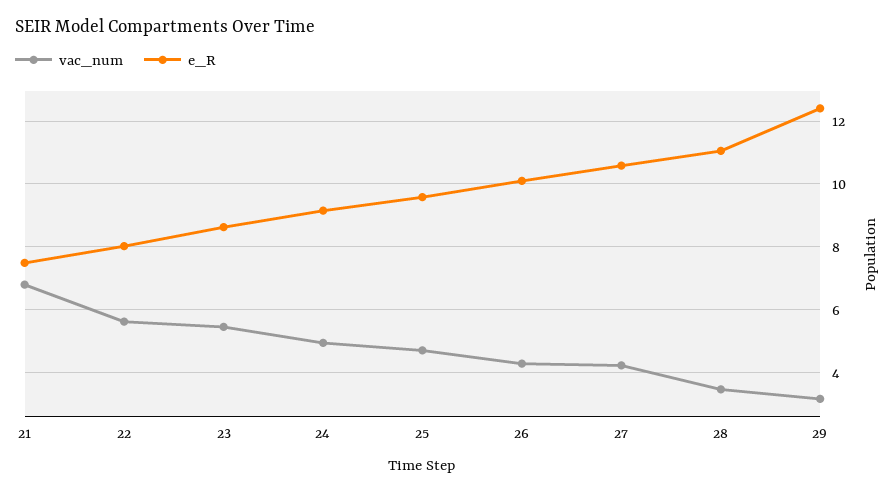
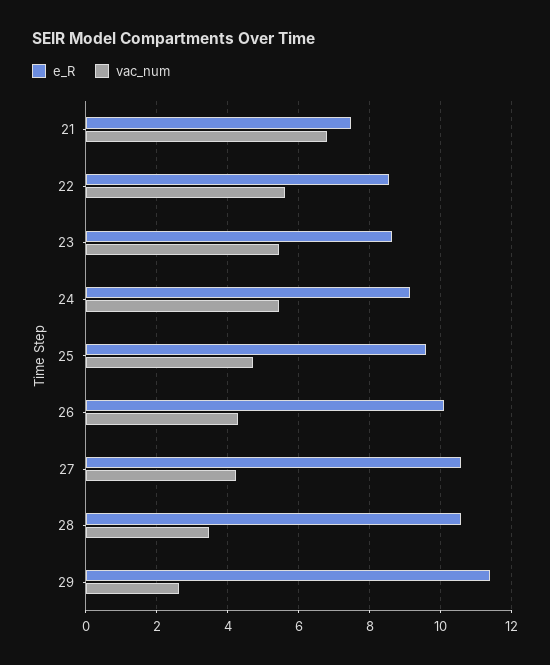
  {
    "vac_num": {
      "21": 6.8,
      "22": 5.6,
      "23": 5.4,
-     "24": 5,
+     "24": 5.4,
      "25": 4.8,
      "26": 4.2,
      "27": 4.2,
      "28": 3.4,
-     "29": 3.2
+     "29": 2.6
    },
    "e_R": {
      "21": 7.4,
-     "22": 8,
+     "22": 8.6,
      "23": 8.6,
      "24": 9.2,
      "25": 9.6,
      "26": 10.2,
      "27": 10.6,
-     "28": 11,
+     "28": 10.6,
-     "29": 12.4
+     "29": 11.4
    }
  }

